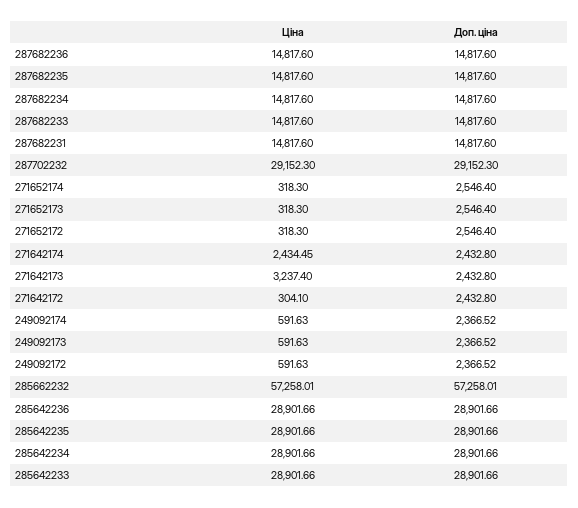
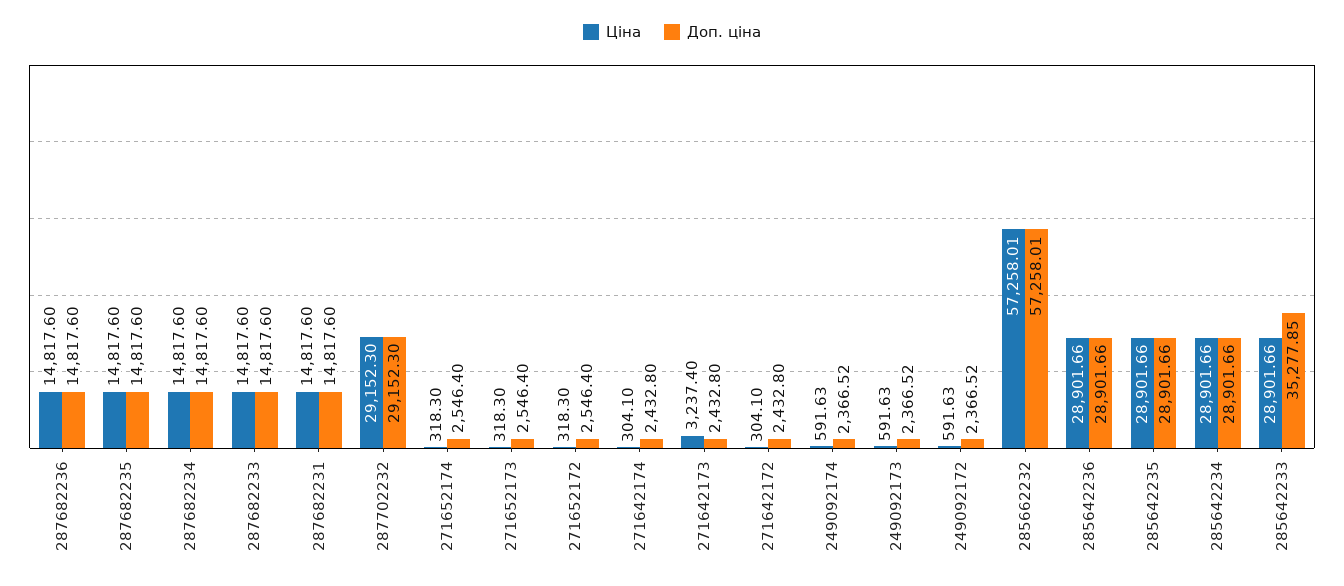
  {
    "Ціна": {
      "287682236": 14817.6,
      "287682235": 14817.6,
      "287682234": 14817.6,
      "287682233": 14817.6,
      "287682231": 14817.6,
      "287702232": 29152.3,
      "271652174": 318.3,
      "271652173": 318.3,
      "271652172": 318.3,
-     "271642174": 2434.45,
+     "271642174": 304.1,
      "271642173": 3237.4,
      "271642172": 304.1,
      "249092174": 591.63,
      "249092173": 591.63,
      "249092172": 591.63,
      "285662232": 57258.01,
      "285642236": 28901.66,
      "285642235": 28901.66,
      "285642234": 28901.66,
      "285642233": 28901.66
    },
    "Доп. ціна": {
      "287682236": 14817.6,
      "287682235": 14817.6,
      "287682234": 14817.6,
      "287682233": 14817.6,
      "287682231": 14817.6,
      "287702232": 29152.3,
      "271652174": 2546.4,
      "271652173": 2546.4,
      "271652172": 2546.4,
      "271642174": 2432.8,
      "271642173": 2432.8,
      "271642172": 2432.8,
      "249092174": 2366.52,
      "249092173": 2366.52,
      "249092172": 2366.52,
      "285662232": 57258.01,
      "285642236": 28901.66,
      "285642235": 28901.66,
      "285642234": 28901.66,
-     "285642233": 28901.66
+     "285642233": 35277.85
    }
  }

